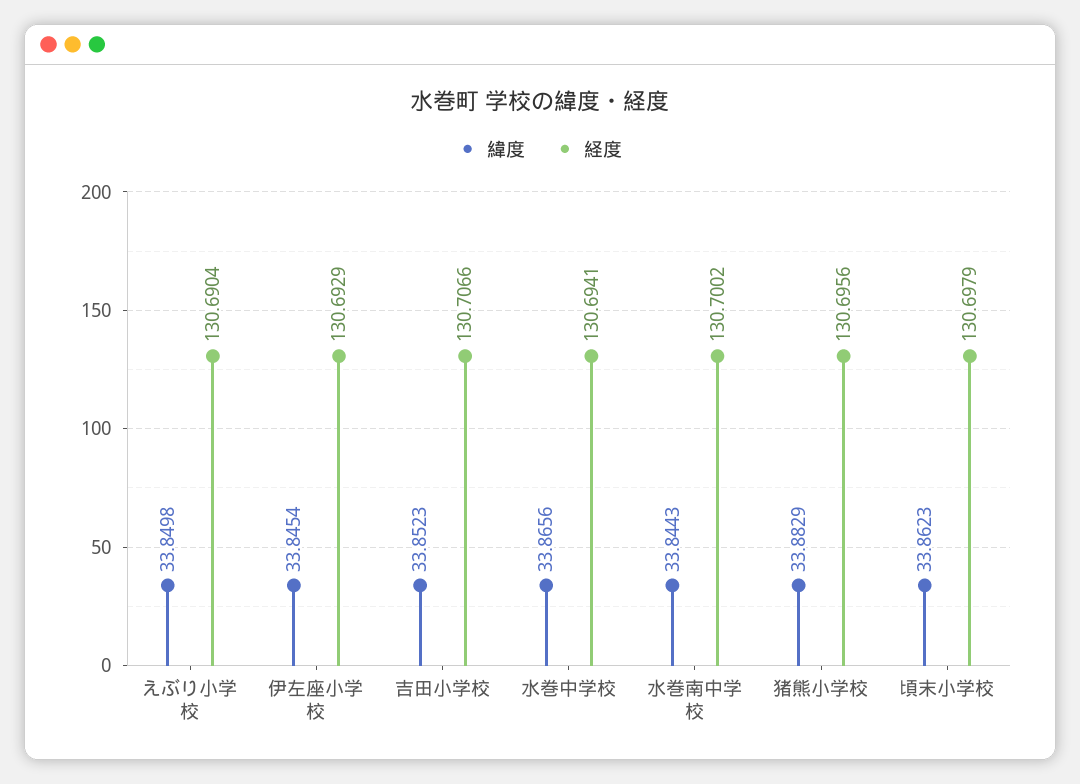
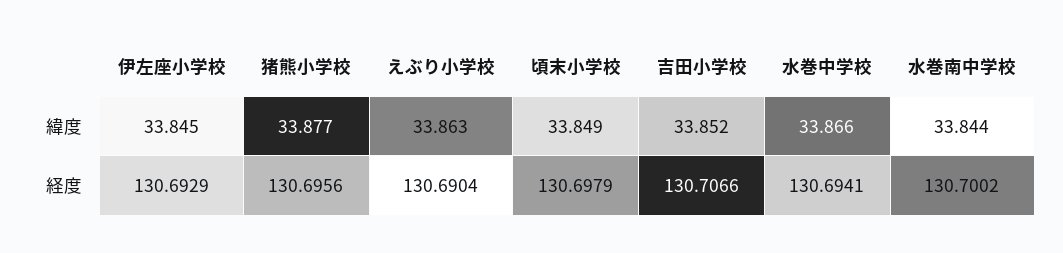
  {
    "緯度": {
-     "えぶり小学校": 33.8498,
+     "えぶり小学校": 33.863,
      "伊左座小学校": 33.8454,
      "吉田小学校": 33.8523,
      "水巻中学校": 33.8656,
      "水巻南中学校": 33.8443,
-     "猪熊小学校": 33.8829,
+     "猪熊小学校": 33.877,
-     "頃末小学校": 33.8623
+     "頃末小学校": 33.849
    },
    "経度": {
      "えぶり小学校": 130.6904,
      "伊左座小学校": 130.6929,
      "吉田小学校": 130.7066,
      "水巻中学校": 130.6941,
      "水巻南中学校": 130.7002,
      "猪熊小学校": 130.6956,
      "頃末小学校": 130.6979
    }
  }

